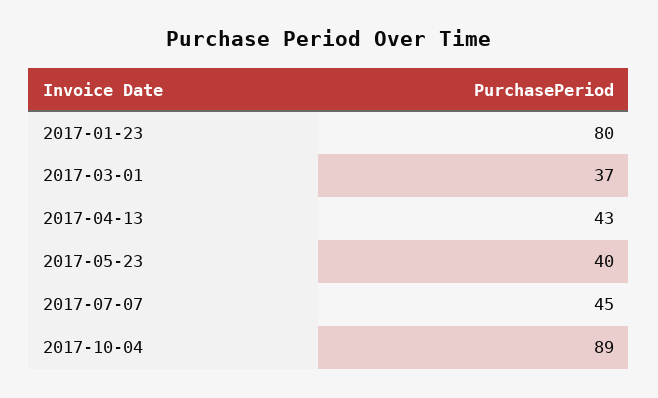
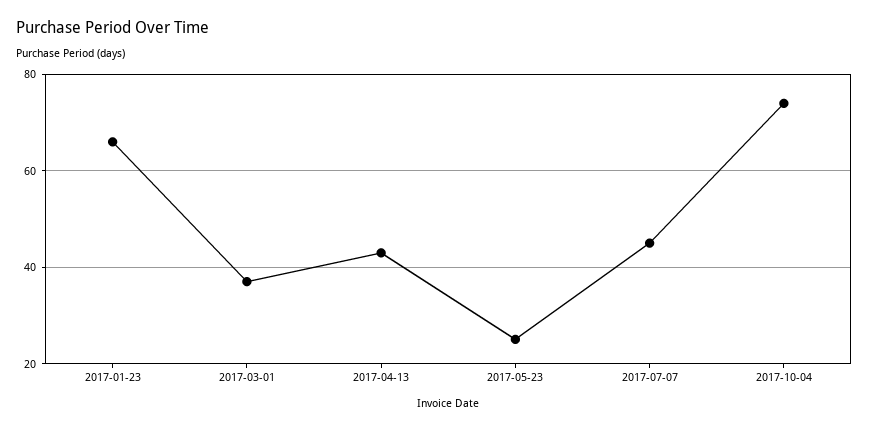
  {
-   "2017-01-23": 80,
+   "2017-01-23": 65,
    "2017-03-01": 37,
    "2017-04-13": 43,
-   "2017-05-23": 40,
+   "2017-05-23": 25,
    "2017-07-07": 45,
-   "2017-10-04": 89
+   "2017-10-04": 75
  }

